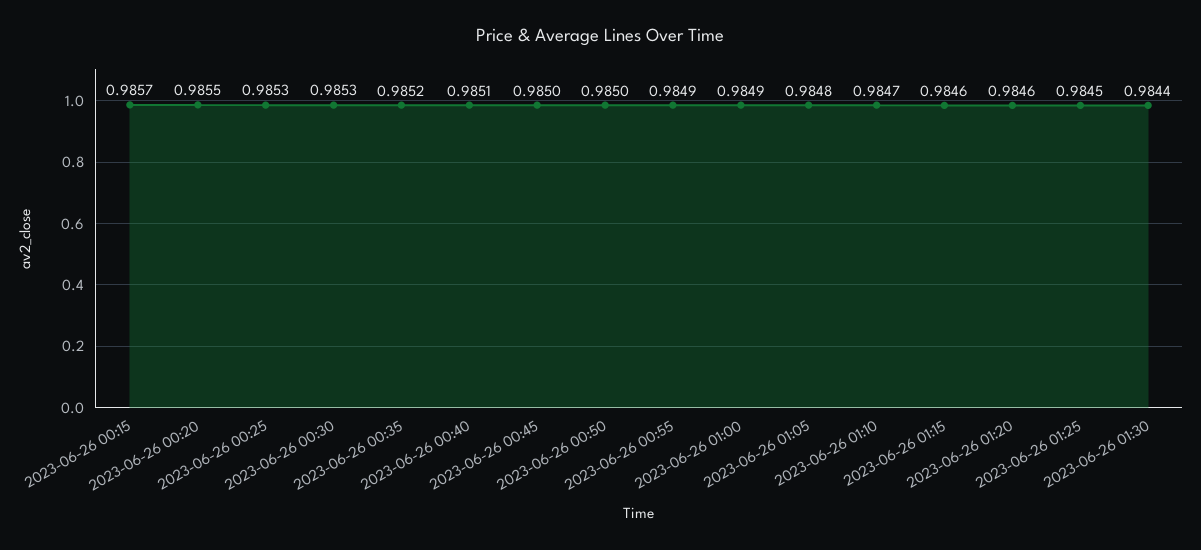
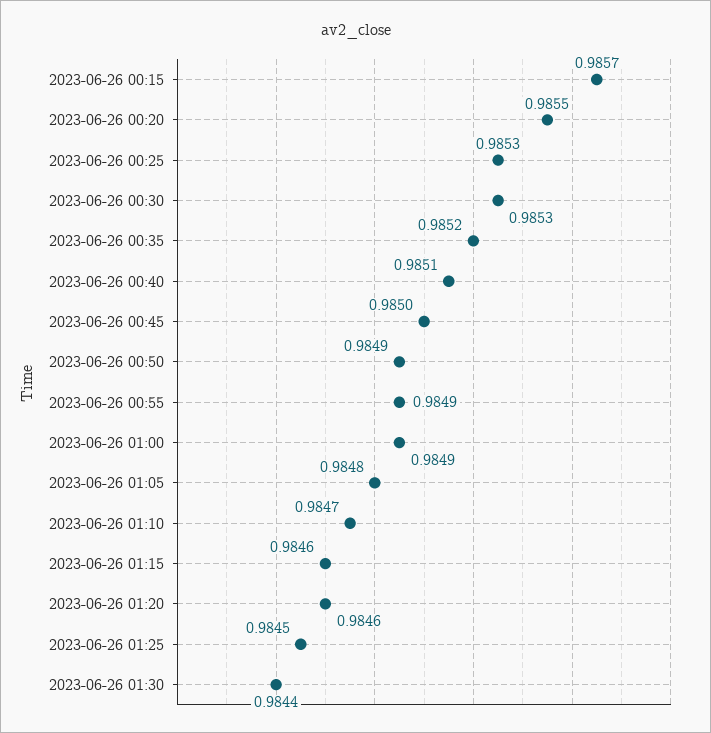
  {
    "2023-06-26 00:15": 0.9857,
    "2023-06-26 00:20": 0.9855,
    "2023-06-26 00:25": 0.9853,
    "2023-06-26 00:30": 0.9853,
    "2023-06-26 00:35": 0.9852,
    "2023-06-26 00:40": 0.9851,
    "2023-06-26 00:45": 0.985,
-   "2023-06-26 00:50": 0.985,
+   "2023-06-26 00:50": 0.9849,
    "2023-06-26 00:55": 0.9849,
    "2023-06-26 01:00": 0.9849,
    "2023-06-26 01:05": 0.9848,
    "2023-06-26 01:10": 0.9847,
    "2023-06-26 01:15": 0.9846,
    "2023-06-26 01:20": 0.9846,
    "2023-06-26 01:25": 0.9845,
    "2023-06-26 01:30": 0.9844
  }

